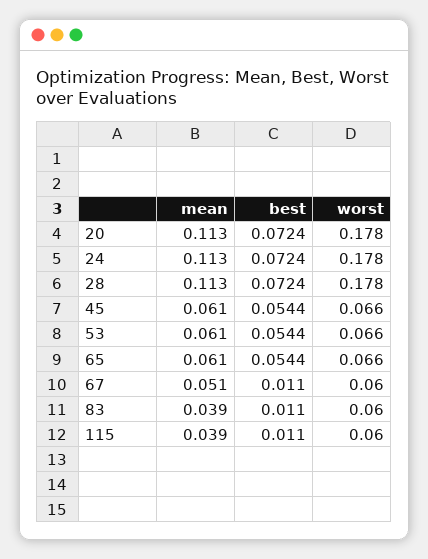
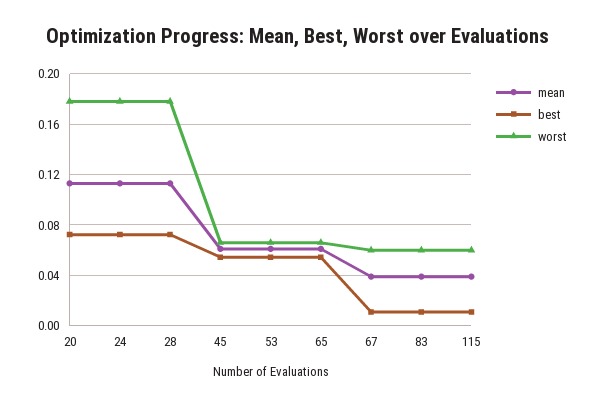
  {
    "mean": {
      "20": 0.113,
      "24": 0.113,
      "28": 0.113,
      "45": 0.061,
      "53": 0.061,
      "65": 0.061,
-     "67": 0.051,
+     "67": 0.04,
      "83": 0.039,
      "115": 0.039
    },
    "best": {
      "20": 0.0724,
      "24": 0.0724,
      "28": 0.0724,
      "45": 0.0544,
      "53": 0.0544,
      "65": 0.0544,
      "67": 0.011,
      "83": 0.011,
      "115": 0.011
    },
    "worst": {
      "20": 0.178,
      "24": 0.178,
      "28": 0.178,
      "45": 0.066,
      "53": 0.066,
      "65": 0.066,
      "67": 0.06,
      "83": 0.06,
      "115": 0.06
    }
  }

